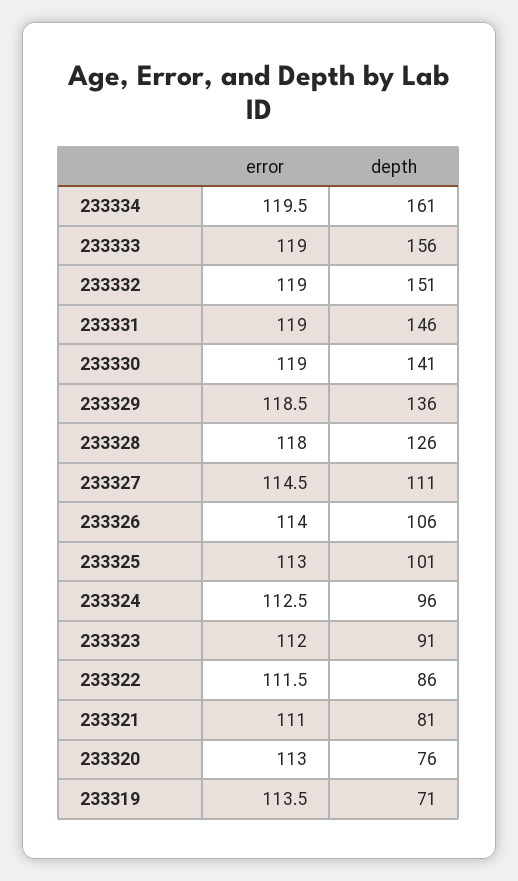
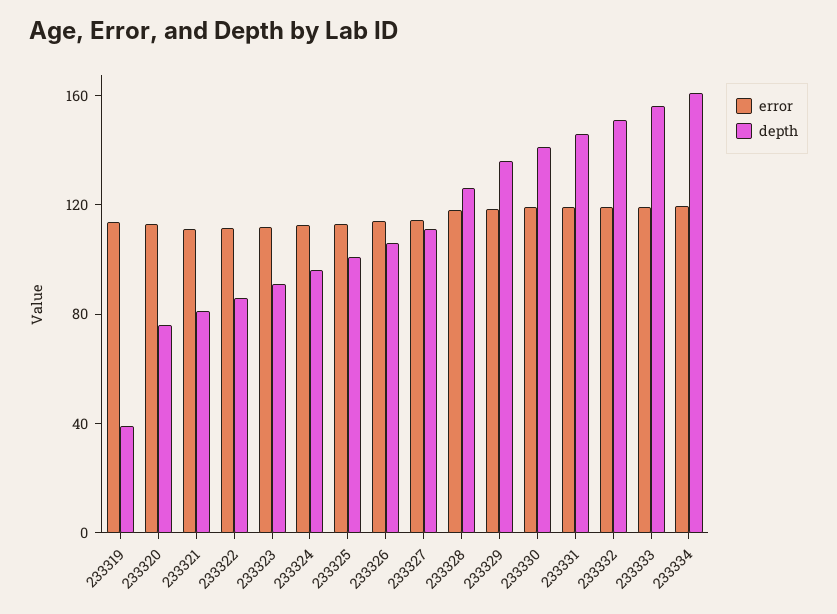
  {
    "error": {
      "233334": 119.5,
      "233333": 119,
      "233332": 119,
      "233331": 119,
      "233330": 119,
      "233329": 118.5,
      "233328": 118,
      "233327": 114.5,
      "233326": 114,
      "233325": 113,
      "233324": 112.5,
      "233323": 112,
      "233322": 111.5,
      "233321": 111,
      "233320": 113,
      "233319": 113.5
    },
    "depth": {
      "233334": 161,
      "233333": 156,
      "233332": 151,
      "233331": 146,
      "233330": 141,
      "233329": 136,
      "233328": 126,
      "233327": 111,
      "233326": 106,
      "233325": 101,
      "233324": 96,
      "233323": 91,
      "233322": 86,
      "233321": 81,
      "233320": 76,
-     "233319": 71
+     "233319": 40
    }
  }

